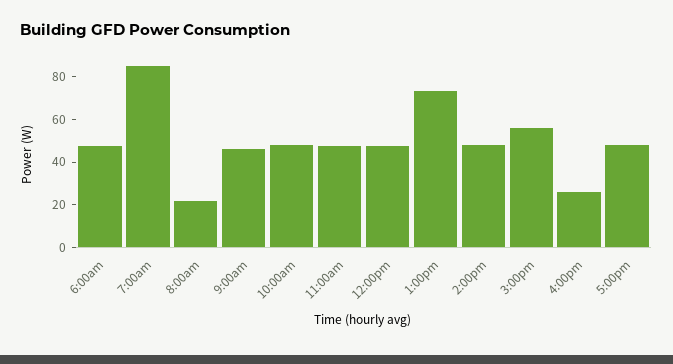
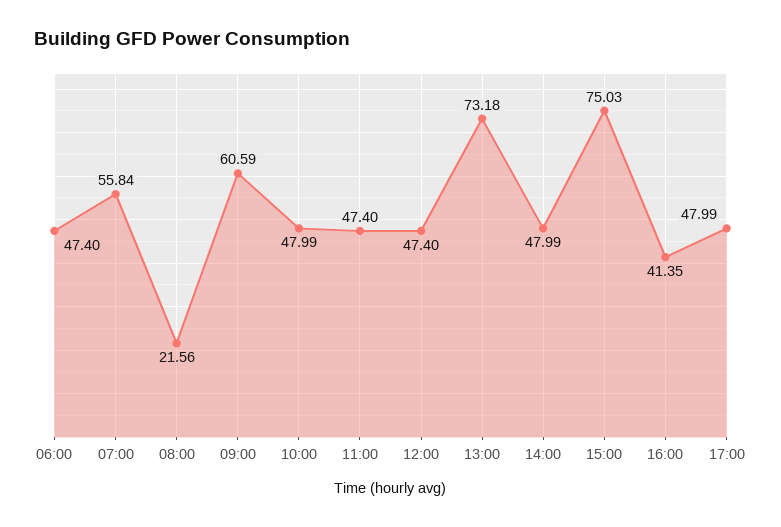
  {
    "6:00am": 47.4,
-   "7:00am": 85,
+   "7:00am": 55.84,
    "8:00am": 21.56,
-   "9:00am": 45,
+   "9:00am": 60.59,
    "10:00am": 47.99,
    "11:00am": 47.4,
    "12:00pm": 47.4,
    "1:00pm": 73.18,
    "2:00pm": 47.99,
-   "3:00pm": 55,
+   "3:00pm": 75.03,
-   "4:00pm": 25,
+   "4:00pm": 41.35,
    "5:00pm": 47.99
  }

